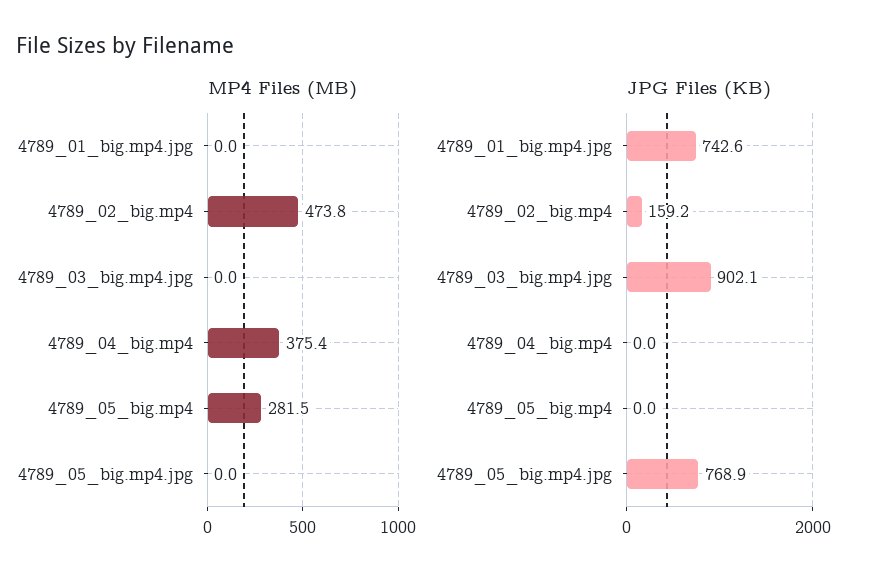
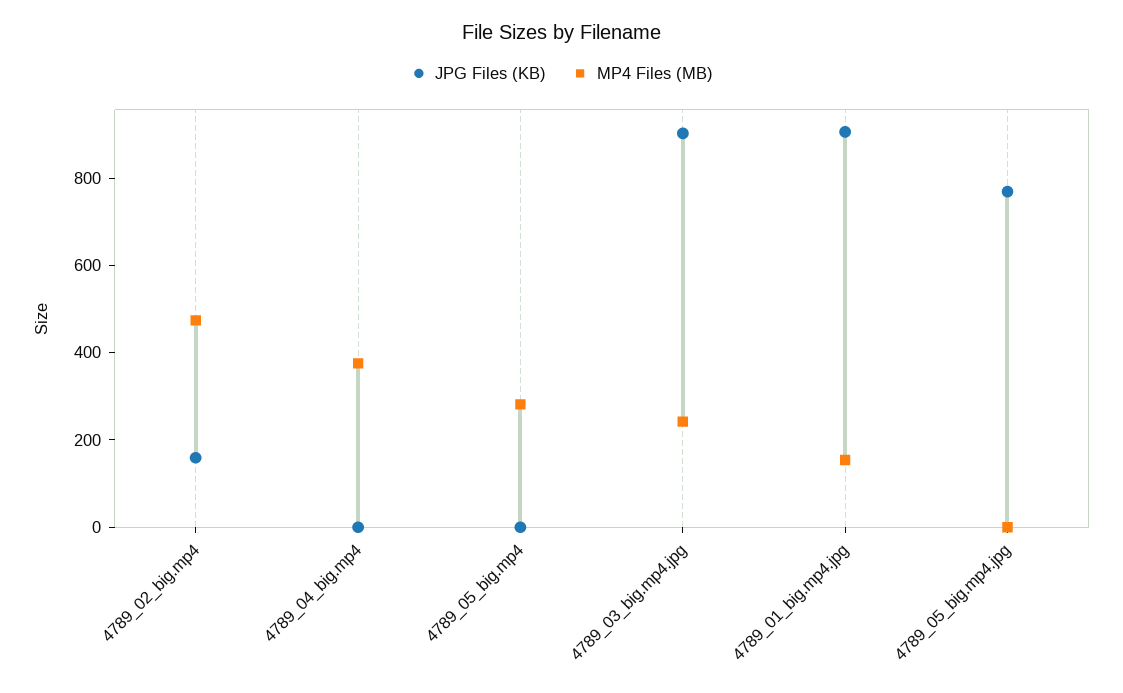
  {
    "MP4 Files (MB)": {
-     "4789_01_big.mp4.jpg": 0,
+     "4789_01_big.mp4.jpg": 150,
      "4789_02_big.mp4": 473.8,
-     "4789_03_big.mp4.jpg": 0,
+     "4789_03_big.mp4.jpg": 250,
      "4789_04_big.mp4": 375.4,
      "4789_05_big.mp4": 281.5,
      "4789_05_big.mp4.jpg": 0
    },
    "JPG Files (KB)": {
-     "4789_01_big.mp4.jpg": 742.6,
+     "4789_01_big.mp4.jpg": 900,
      "4789_02_big.mp4": 159.2,
      "4789_03_big.mp4.jpg": 902.1,
      "4789_04_big.mp4": 0,
      "4789_05_big.mp4": 0,
      "4789_05_big.mp4.jpg": 768.9
    }
  }

